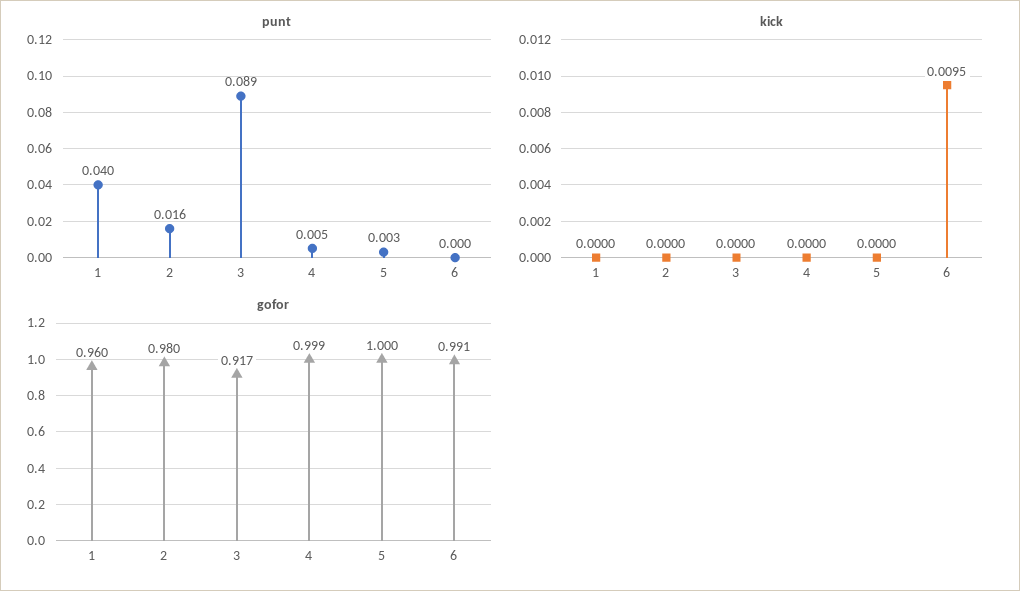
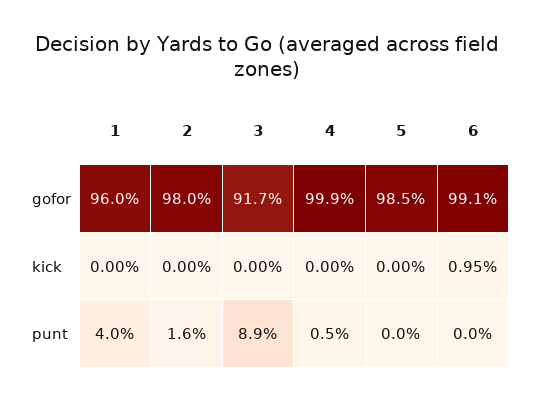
  {
    "punt": {
      "1": 0.04,
      "2": 0.016,
      "3": 0.089,
      "4": 0.005,
-     "5": 0.003,
+     "5": 0,
      "6": 0
    },
    "kick": {
      "1": 0,
      "2": 0,
      "3": 0,
      "4": 0,
      "5": 0,
      "6": 0.0095
    },
    "gofor": {
      "1": 0.96,
      "2": 0.98,
      "3": 0.917,
      "4": 0.999,
-     "5": 1,
+     "5": 0.985,
      "6": 0.991
    }
  }

